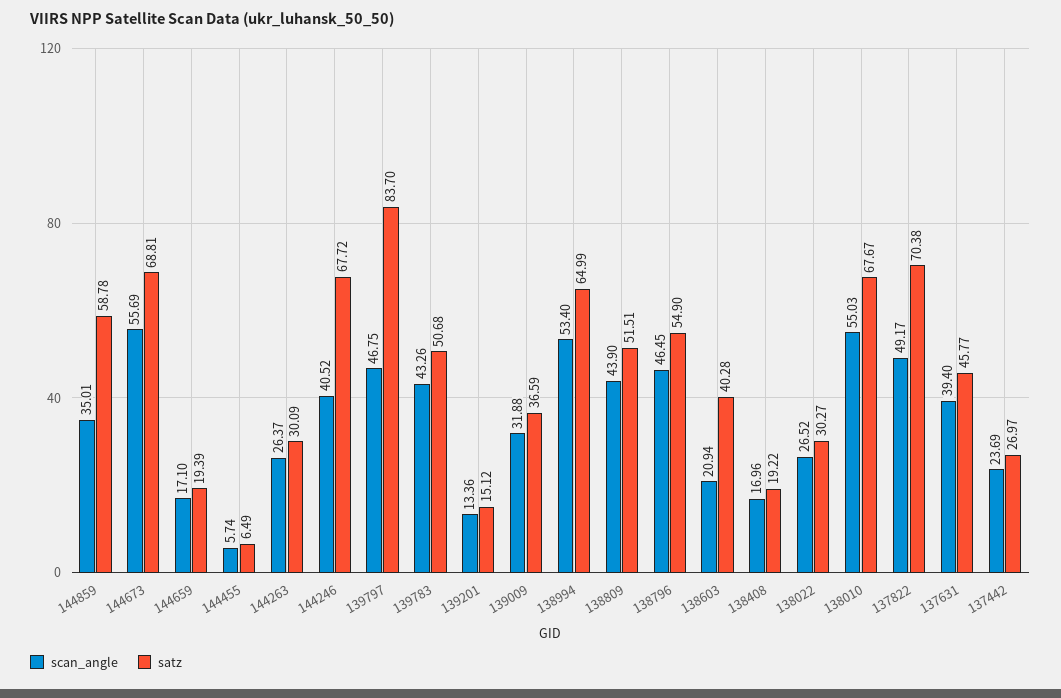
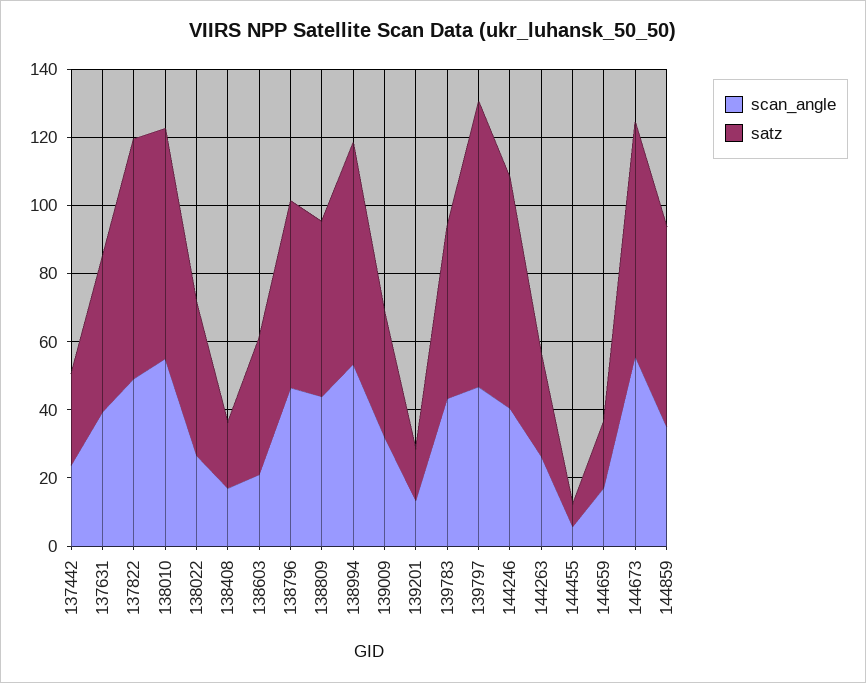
  {
    "scan_angle": {
      "144859": 35.01,
      "144673": 55.69,
      "144659": 17.1,
      "144455": 5.74,
      "144263": 26.37,
      "144246": 40.52,
      "139797": 46.75,
      "139783": 43.26,
      "139201": 13.36,
      "139009": 31.88,
      "138994": 53.4,
      "138809": 43.9,
      "138796": 46.45,
      "138603": 20.94,
      "138408": 16.96,
      "138022": 26.52,
      "138010": 55.03,
      "137822": 49.17,
      "137631": 39.4,
      "137442": 23.69
    },
    "satz": {
      "144859": 58.78,
      "144673": 68.81,
      "144659": 19.39,
      "144455": 6.49,
      "144263": 30.09,
      "144246": 67.72,
      "139797": 83.7,
      "139783": 50.68,
      "139201": 15.12,
      "139009": 36.59,
      "138994": 64.99,
      "138809": 51.51,
      "138796": 54.9,
      "138603": 40.28,
      "138408": 19.22,
-     "138022": 30.27,
+     "138022": 45,
      "138010": 67.67,
      "137822": 70.38,
      "137631": 45.77,
      "137442": 26.97
    }
  }

